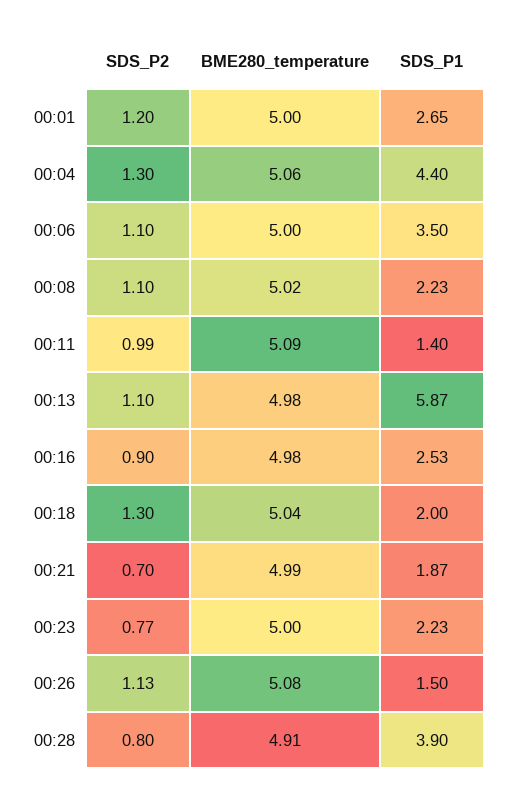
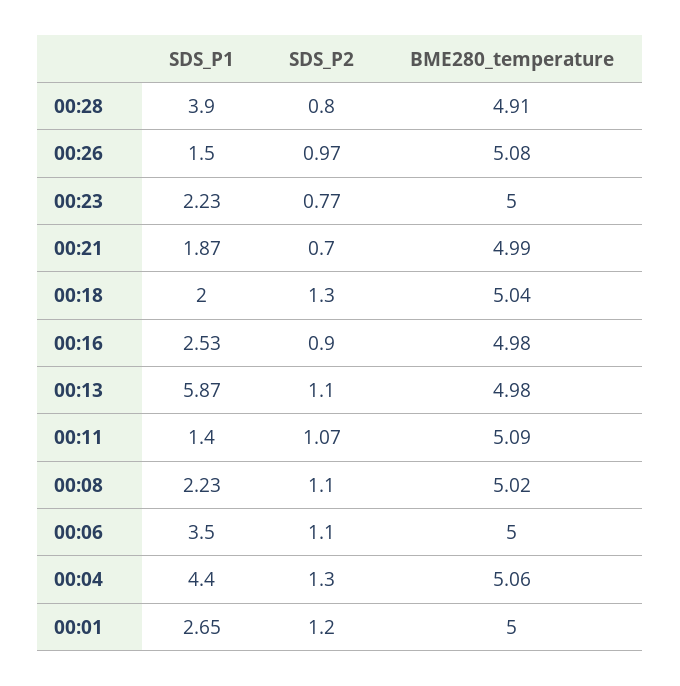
  {
    "SDS_P2": {
      "00:01": 1.2,
      "00:04": 1.3,
      "00:06": 1.1,
      "00:08": 1.1,
-     "00:11": 0.99,
+     "00:11": 1.07,
      "00:13": 1.1,
      "00:16": 0.9,
      "00:18": 1.3,
      "00:21": 0.7,
      "00:23": 0.77,
-     "00:26": 1.13,
+     "00:26": 0.97,
      "00:28": 0.8
    },
    "BME280_temperature": {
      "00:01": 5,
      "00:04": 5.06,
      "00:06": 5,
      "00:08": 5.02,
      "00:11": 5.09,
      "00:13": 4.98,
      "00:16": 4.98,
      "00:18": 5.04,
      "00:21": 4.99,
      "00:23": 5,
      "00:26": 5.08,
      "00:28": 4.91
    },
    "SDS_P1": {
      "00:01": 2.65,
      "00:04": 4.4,
      "00:06": 3.5,
      "00:08": 2.23,
      "00:11": 1.4,
      "00:13": 5.87,
      "00:16": 2.53,
      "00:18": 2,
      "00:21": 1.87,
      "00:23": 2.23,
      "00:26": 1.5,
      "00:28": 3.9
    }
  }

